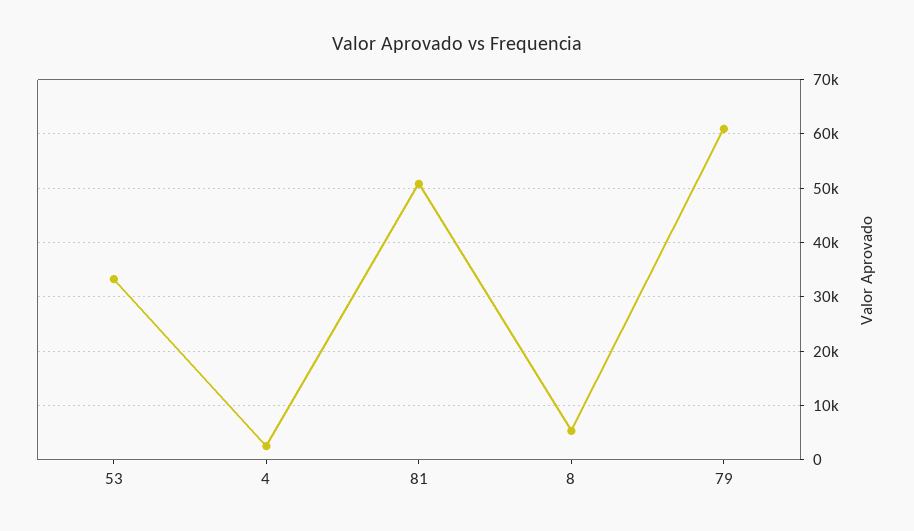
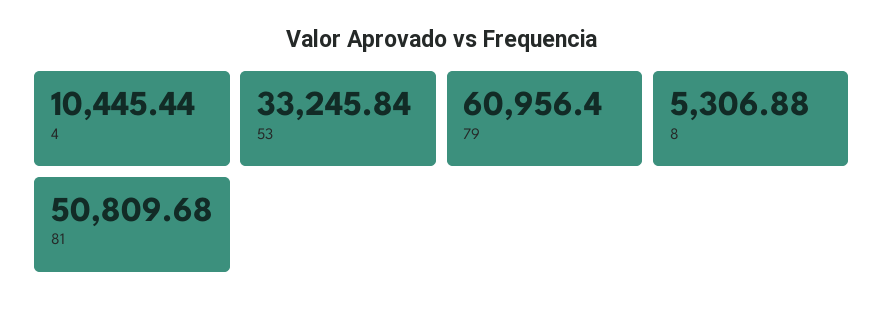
  {
    "53": 33245.84,
-   "4": 2000,
+   "4": 10445.44,
    "81": 50809.68,
    "8": 5306.88,
    "79": 60956.4
  }

